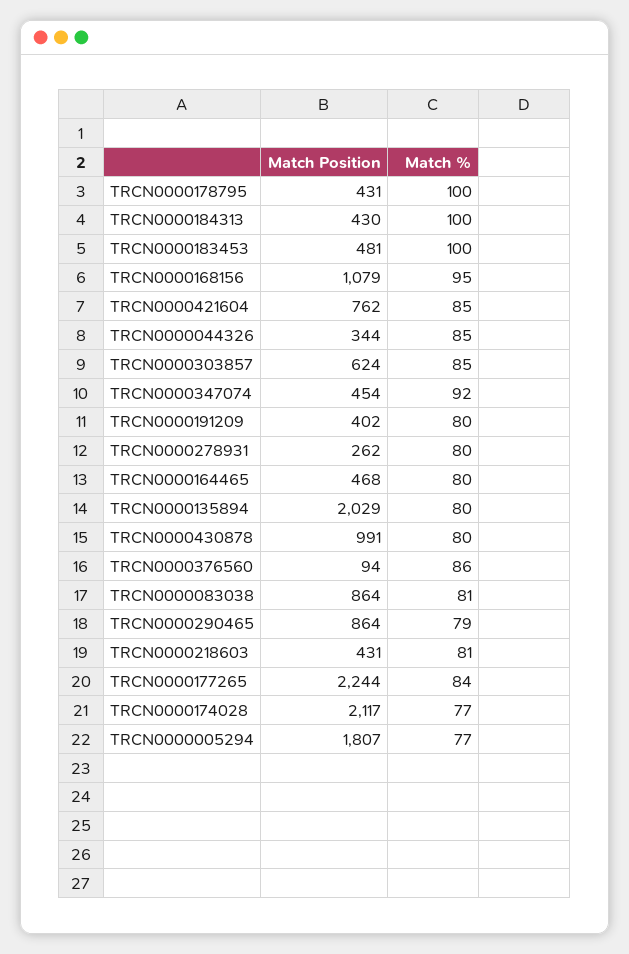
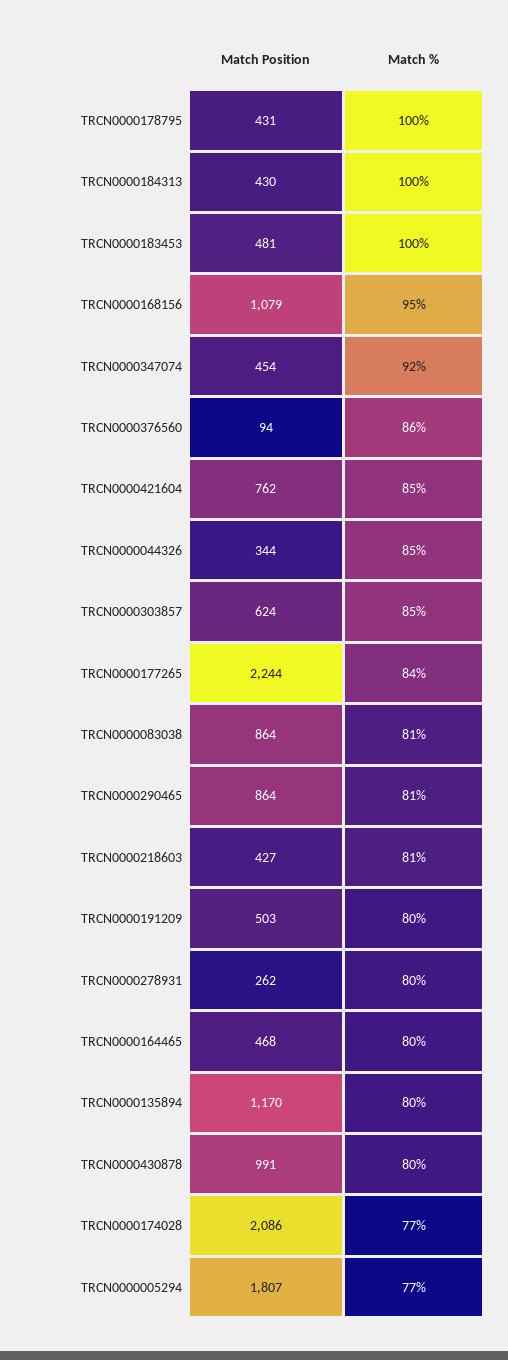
  {
    "Match Position": {
      "TRCN0000178795": 431,
      "TRCN0000184313": 430,
      "TRCN0000183453": 481,
      "TRCN0000168156": 1079,
      "TRCN0000421604": 762,
      "TRCN0000044326": 344,
      "TRCN0000303857": 624,
      "TRCN0000347074": 454,
-     "TRCN0000191209": 402,
+     "TRCN0000191209": 503,
      "TRCN0000278931": 262,
      "TRCN0000164465": 468,
-     "TRCN0000135894": 2029,
+     "TRCN0000135894": 1170,
      "TRCN0000430878": 991,
      "TRCN0000376560": 94,
      "TRCN0000083038": 864,
      "TRCN0000290465": 864,
-     "TRCN0000218603": 431,
+     "TRCN0000218603": 427,
      "TRCN0000177265": 2244,
-     "TRCN0000174028": 2117,
+     "TRCN0000174028": 2086,
      "TRCN0000005294": 1807
    },
    "Match %": {
      "TRCN0000178795": 100,
      "TRCN0000184313": 100,
      "TRCN0000183453": 100,
      "TRCN0000168156": 95,
      "TRCN0000421604": 85,
      "TRCN0000044326": 85,
      "TRCN0000303857": 85,
      "TRCN0000347074": 92,
      "TRCN0000191209": 80,
      "TRCN0000278931": 80,
      "TRCN0000164465": 80,
      "TRCN0000135894": 80,
      "TRCN0000430878": 80,
      "TRCN0000376560": 86,
      "TRCN0000083038": 81,
-     "TRCN0000290465": 79,
+     "TRCN0000290465": 81,
      "TRCN0000218603": 81,
      "TRCN0000177265": 84,
      "TRCN0000174028": 77,
      "TRCN0000005294": 77
    }
  }

